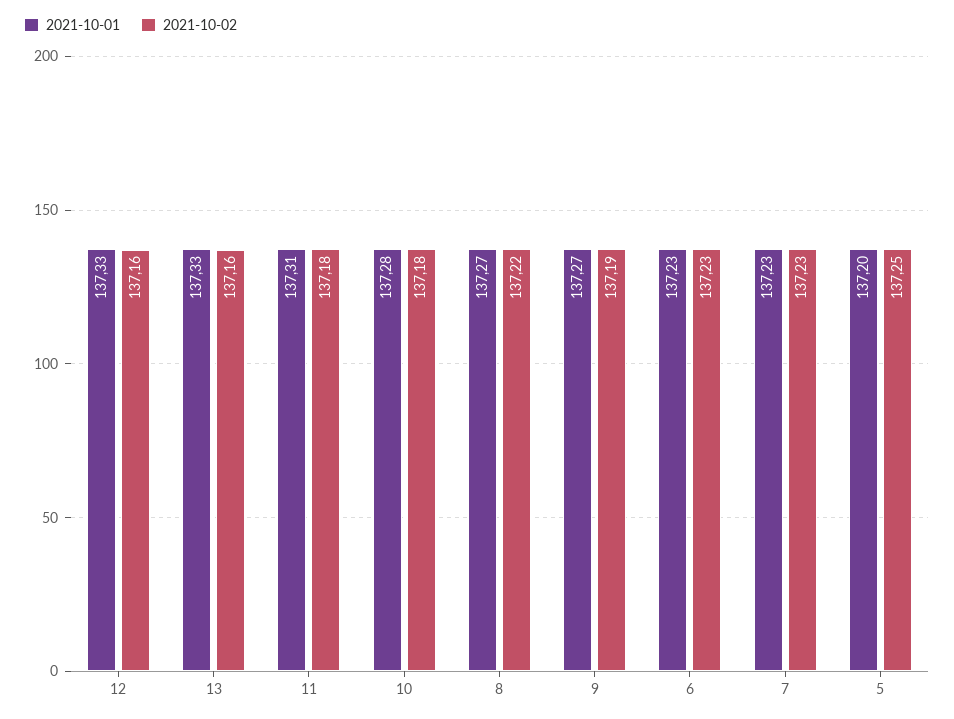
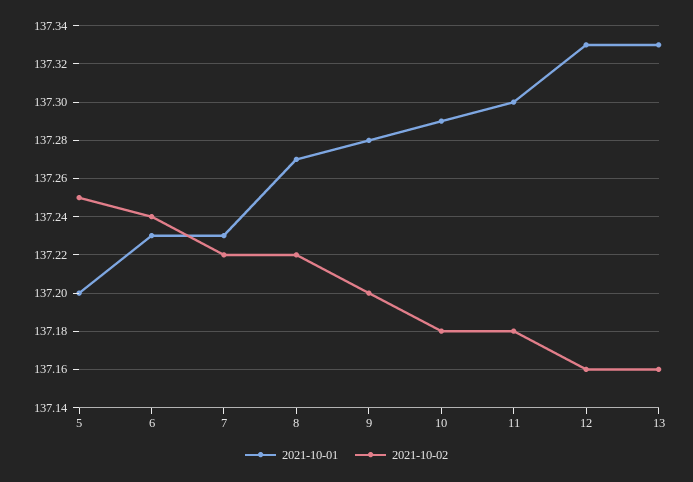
  {
    "2021-10-01": {
      "12": 137.33,
      "13": 137.33,
-     "11": 137.31,
+     "11": 137.3,
-     "10": 137.28,
+     "10": 137.29,
      "8": 137.27,
-     "9": 137.27,
+     "9": 137.28,
      "6": 137.23,
      "7": 137.23,
      "5": 137.2
    },
    "2021-10-02": {
      "12": 137.16,
      "13": 137.16,
      "11": 137.18,
      "10": 137.18,
      "8": 137.22,
-     "9": 137.19,
+     "9": 137.2,
-     "6": 137.23,
+     "6": 137.24,
-     "7": 137.23,
+     "7": 137.22,
      "5": 137.25
    }
  }

